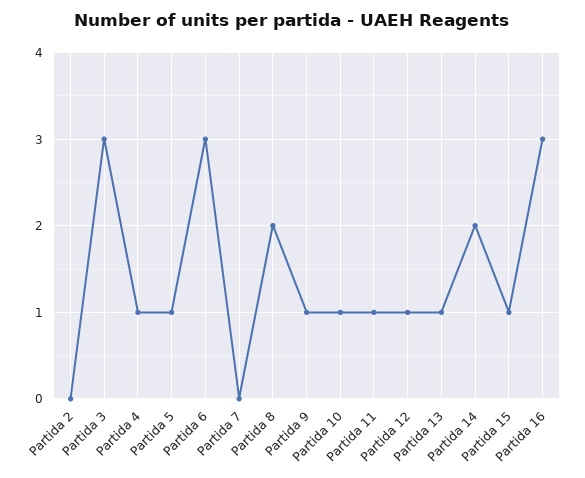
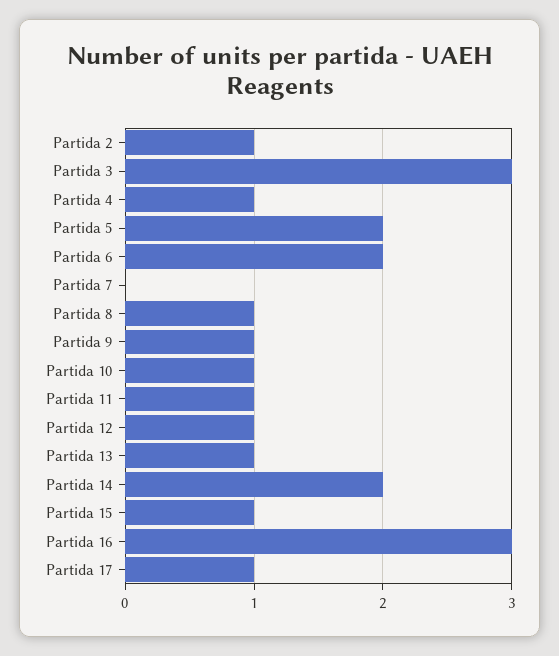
  {
-   "Partida 2": 0,
+   "Partida 2": 1,
    "Partida 3": 3,
    "Partida 4": 1,
-   "Partida 5": 1,
+   "Partida 5": 2,
-   "Partida 6": 3,
+   "Partida 6": 2,
    "Partida 7": 0,
-   "Partida 8": 2,
+   "Partida 8": 1,
    "Partida 9": 1,
    "Partida 10": 1,
    "Partida 11": 1,
    "Partida 12": 1,
    "Partida 13": 1,
    "Partida 14": 2,
    "Partida 15": 1,
-   "Partida 16": 3
+   "Partida 16": 3,
+   "Partida 17": 1
  }

